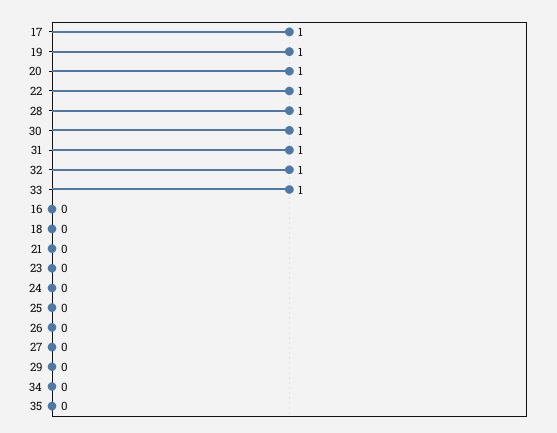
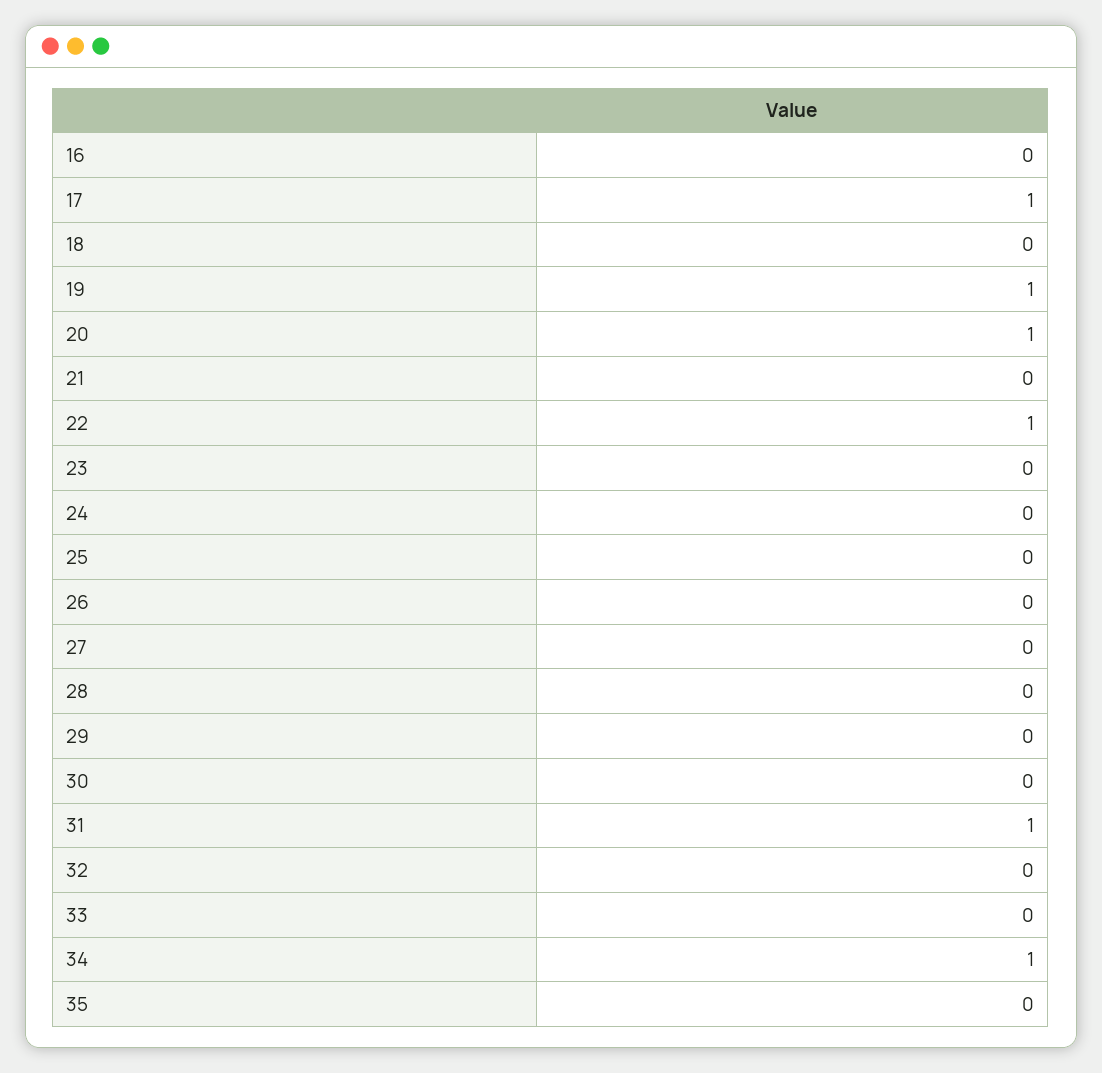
  {
    "17": 1,
    "19": 1,
    "20": 1,
    "22": 1,
-   "28": 1,
+   "28": 0,
-   "30": 1,
+   "30": 0,
    "31": 1,
-   "32": 1,
+   "32": 0,
-   "33": 1,
+   "33": 0,
    "16": 0,
    "18": 0,
    "21": 0,
    "23": 0,
    "24": 0,
    "25": 0,
    "26": 0,
    "27": 0,
    "29": 0,
-   "34": 0,
+   "34": 1,
    "35": 0
  }

